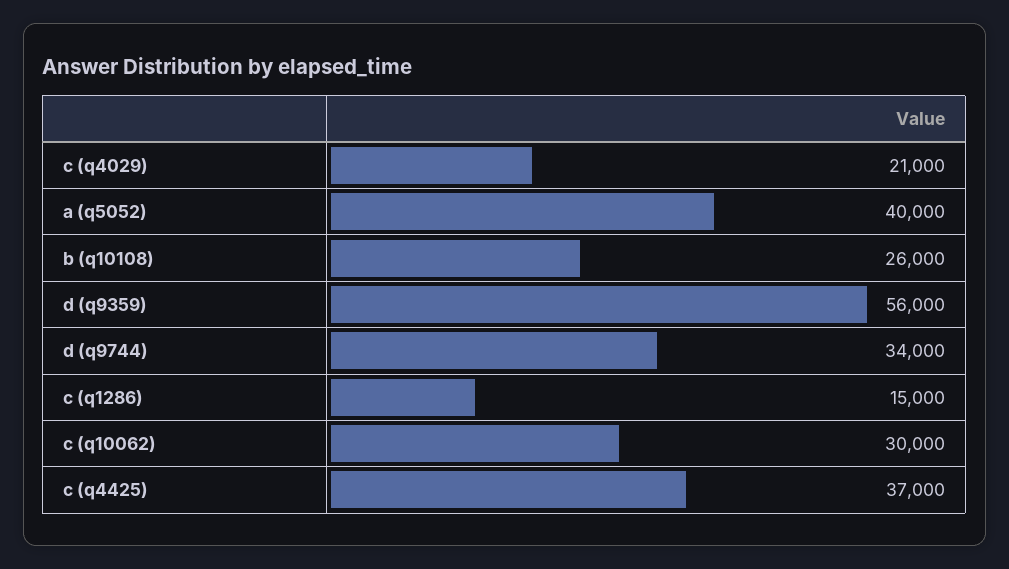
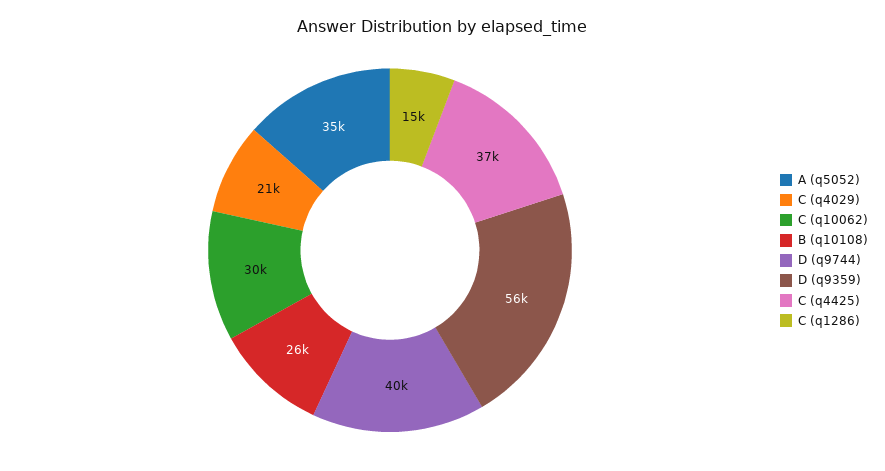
  {
    "c (q4029)": 21000,
-   "a (q5052)": 40000,
+   "a (q5052)": 35000,
    "b (q10108)": 26000,
    "d (q9359)": 56000,
-   "d (q9744)": 34000,
+   "d (q9744)": 40000,
    "c (q1286)": 15000,
    "c (q10062)": 30000,
    "c (q4425)": 37000
  }

